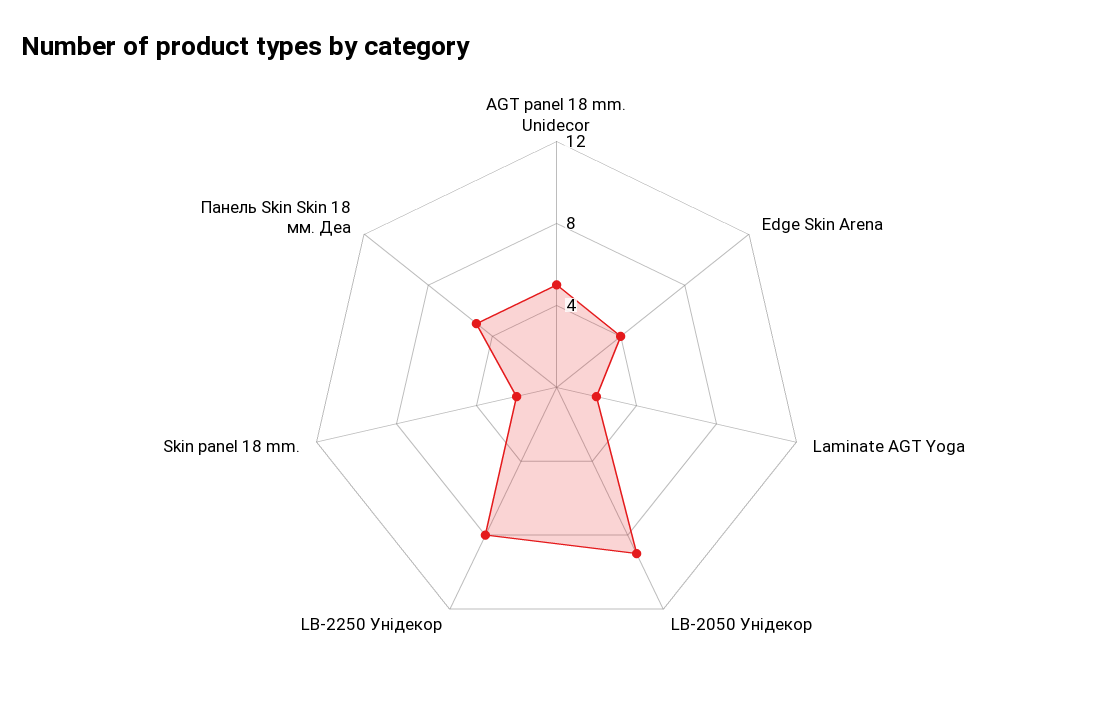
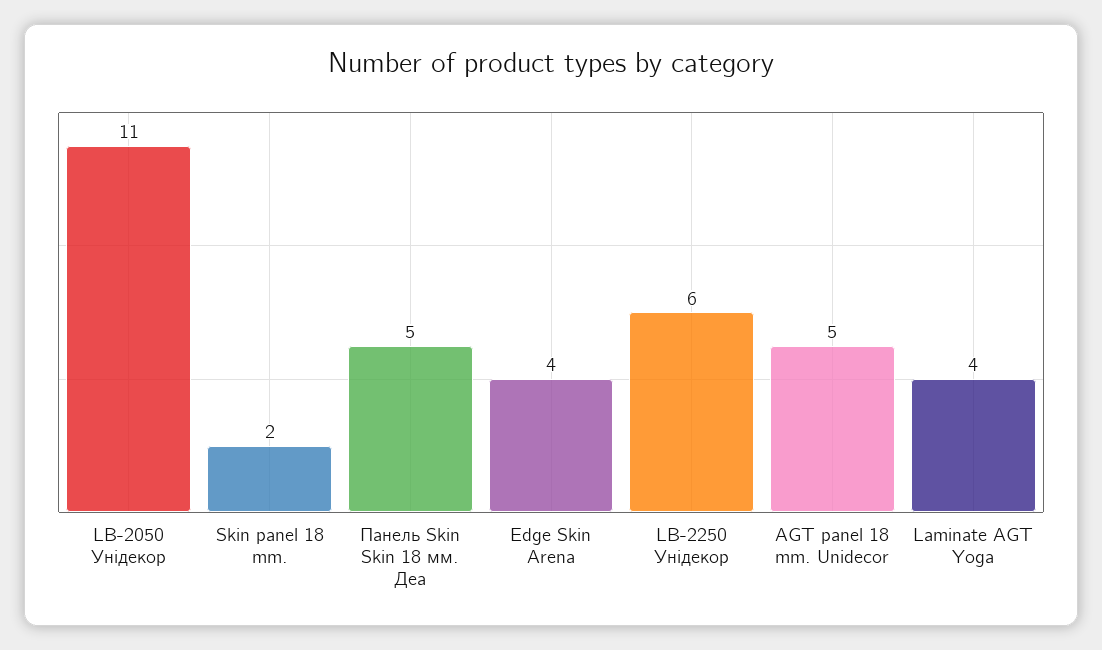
  {
    "AGT panel 18 mm. Unidecor": 5,
    "Edge Skin Arena": 4,
-   "Laminate AGT Yoga": 2,
+   "Laminate AGT Yoga": 4,
-   "LB-2050 Унідекор": 9,
+   "LB-2050 Унідекор": 11,
-   "LB-2250 Унідекор": 8,
+   "LB-2250 Унідекор": 6,
    "Skin panel 18 mm.": 2,
    "Панель Skin Skin 18 мм. Деа": 5
  }

